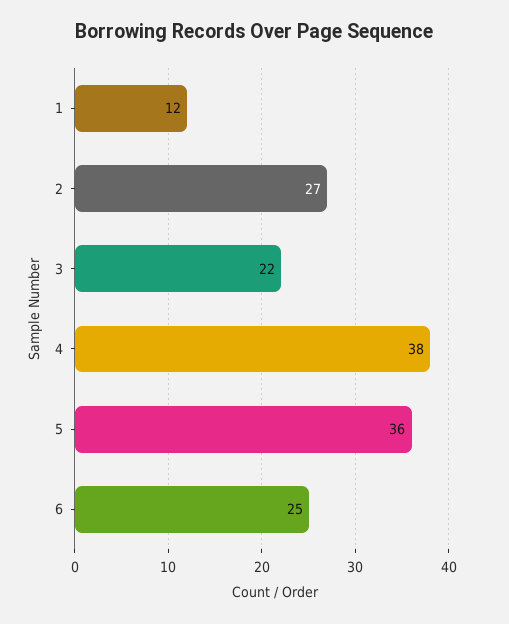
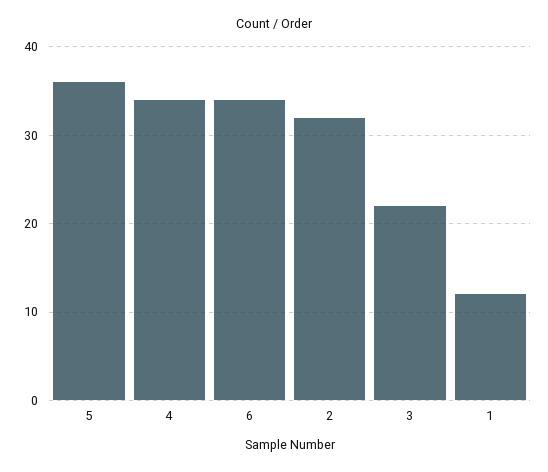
  {
    "1": 12,
-   "2": 27,
+   "2": 32,
    "3": 22,
-   "4": 38,
+   "4": 34,
    "5": 36,
-   "6": 25
+   "6": 34
  }

